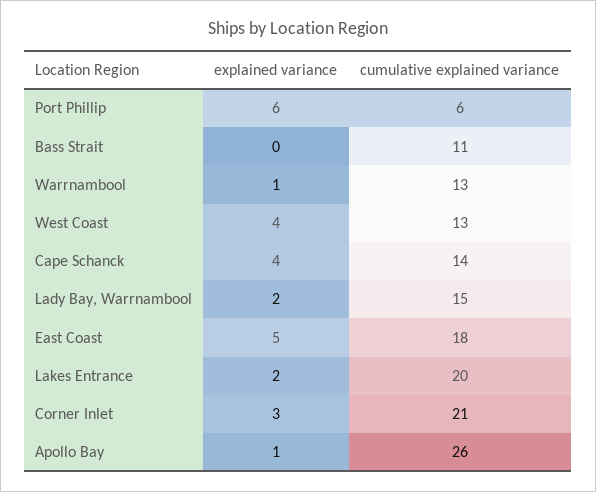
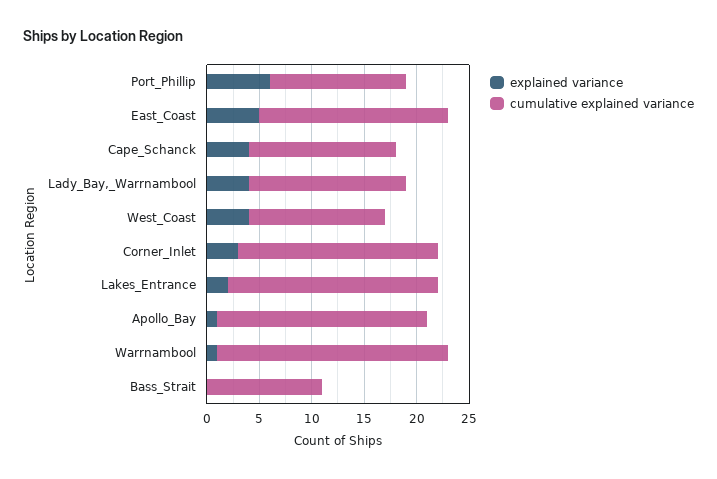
  {
    "explained variance": {
      "Port Phillip": 6,
      "Bass Strait": 0,
      "Warrnambool": 1,
      "West Coast": 4,
      "Cape Schanck": 4,
-     "Lady Bay, Warrnambool": 2,
+     "Lady Bay, Warrnambool": 4,
      "East Coast": 5,
      "Lakes Entrance": 2,
      "Corner Inlet": 3,
      "Apollo Bay": 1
    },
    "cumulative explained variance": {
-     "Port Phillip": 6,
+     "Port Phillip": 13,
      "Bass Strait": 11,
-     "Warrnambool": 13,
+     "Warrnambool": 22,
      "West Coast": 13,
      "Cape Schanck": 14,
      "Lady Bay, Warrnambool": 15,
      "East Coast": 18,
      "Lakes Entrance": 20,
-     "Corner Inlet": 21,
+     "Corner Inlet": 19,
-     "Apollo Bay": 26
+     "Apollo Bay": 20
    }
  }

